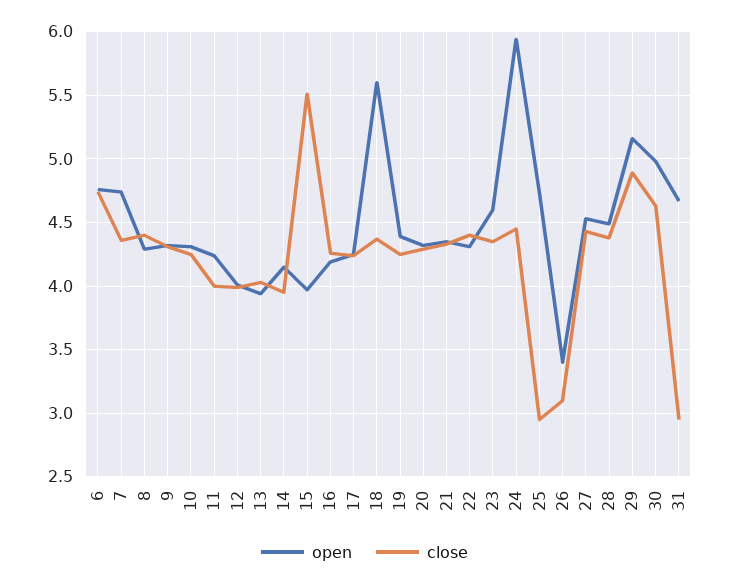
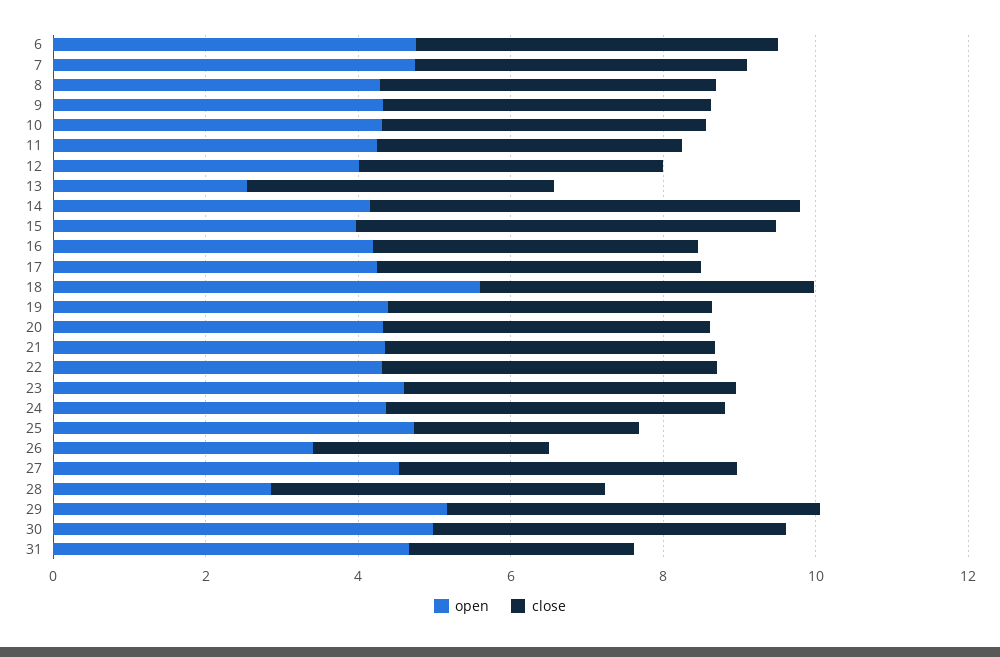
  {
    "open": {
      "6": 4.75,
      "7": 4.75,
      "8": 4.3,
      "9": 4.3,
      "10": 4.3,
      "11": 4.25,
      "12": 4,
-     "13": 3.95,
+     "13": 2.5,
      "14": 4.15,
      "15": 3.95,
      "16": 4.2,
      "17": 4.25,
      "18": 5.6,
      "19": 4.4,
      "20": 4.3,
      "21": 4.35,
      "22": 4.3,
      "23": 4.6,
-     "24": 5.95,
+     "24": 4.5,
      "25": 4.75,
      "26": 3.4,
      "27": 4.55,
-     "28": 4.5,
+     "28": 3,
      "29": 5.15,
      "30": 5,
      "31": 4.65
    },
    "close": {
      "6": 4.75,
      "7": 4.35,
      "8": 4.4,
      "9": 4.3,
      "10": 4.25,
      "11": 4,
      "12": 4,
      "13": 4.05,
-     "14": 3.95,
+     "14": 5.5,
      "15": 5.5,
      "16": 4.25,
      "17": 4.25,
      "18": 4.35,
      "19": 4.25,
      "20": 4.3,
      "21": 4.35,
      "22": 4.4,
      "23": 4.35,
      "24": 4.45,
      "25": 2.95,
      "26": 3.1,
      "27": 4.45,
      "28": 4.4,
      "29": 4.9,
      "30": 4.65,
      "31": 2.95
    }
  }

